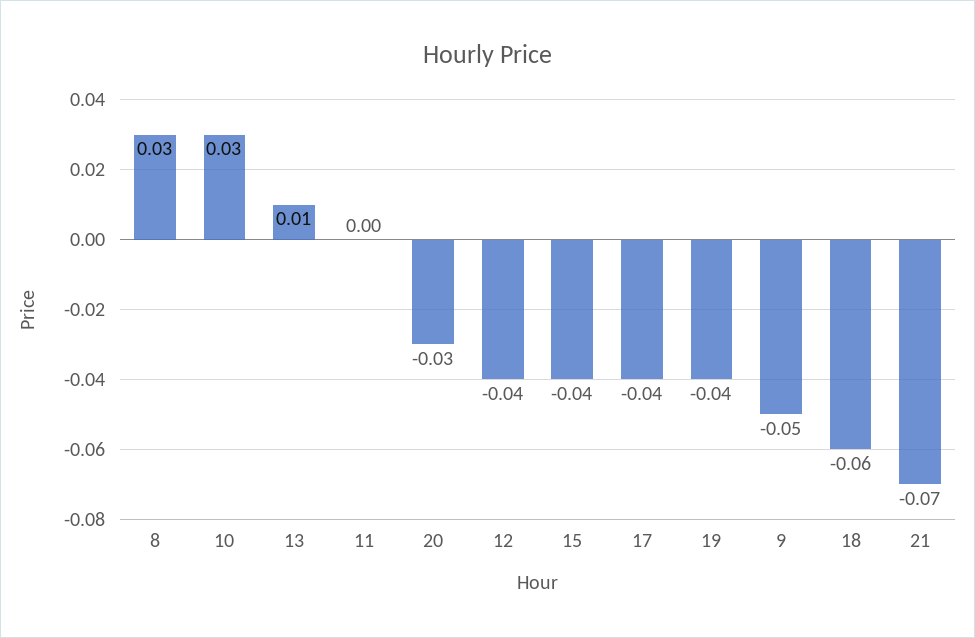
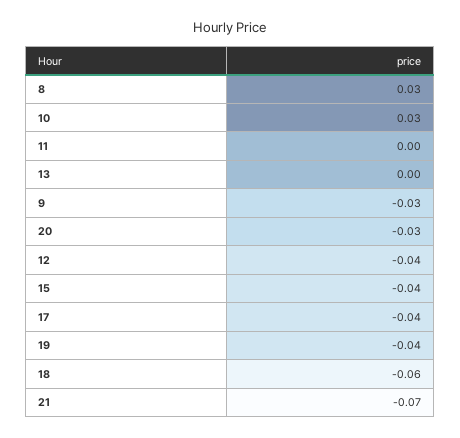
  {
    "8": 0.03,
    "10": 0.03,
-   "13": 0.01,
+   "13": 0,
    "11": 0,
    "20": -0.03,
    "12": -0.04,
    "15": -0.04,
    "17": -0.04,
    "19": -0.04,
-   "9": -0.05,
+   "9": -0.03,
    "18": -0.06,
    "21": -0.07
  }

